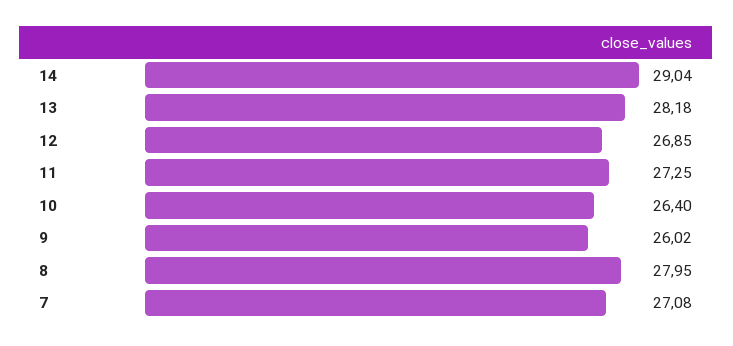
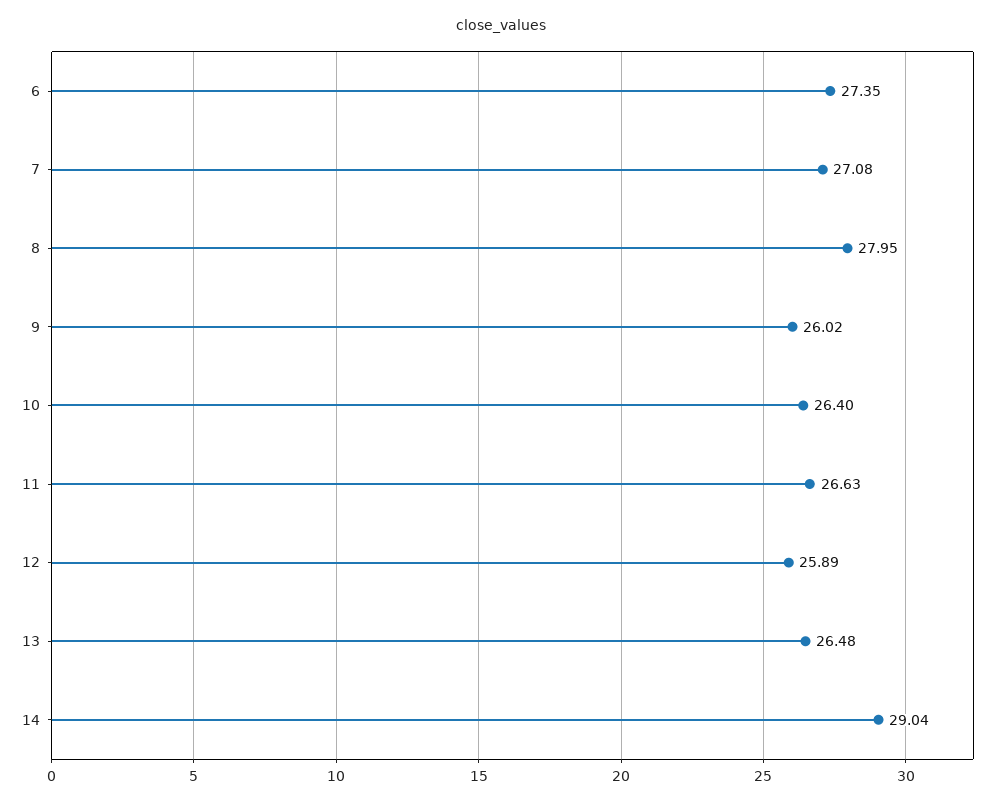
  {
    "14": 29.04,
-   "13": 28.18,
+   "13": 26.48,
-   "12": 26.85,
+   "12": 25.89,
-   "11": 27.25,
+   "11": 26.63,
    "10": 26.4,
    "9": 26.02,
    "8": 27.95,
-   "7": 27.08
+   "7": 27.08,
+   "6": 27.35
  }

